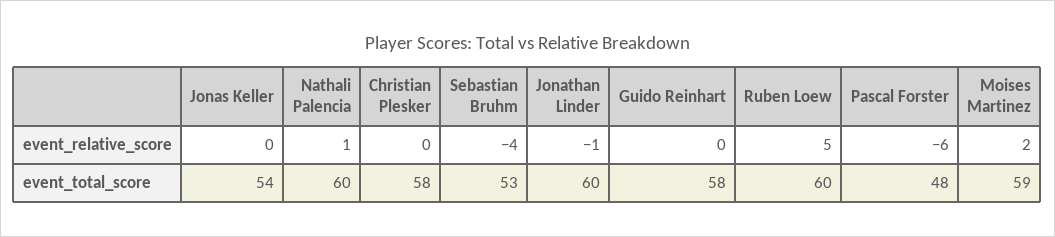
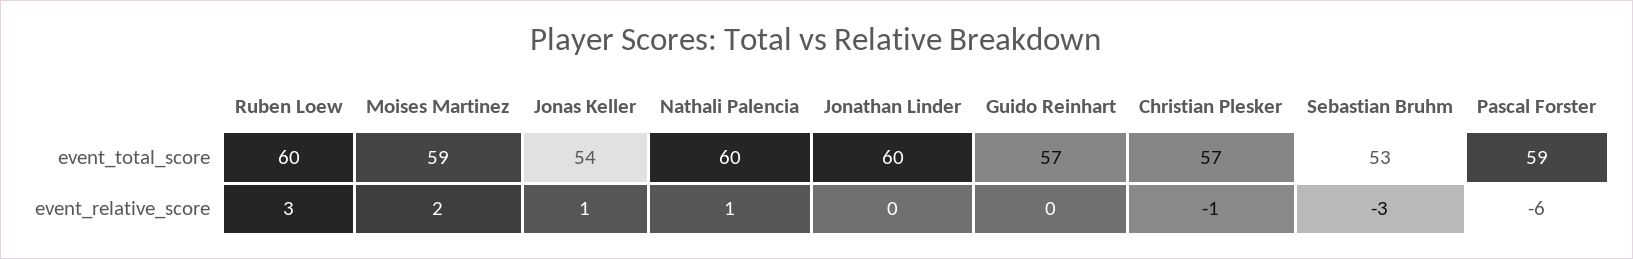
  {
    "Jonas Keller": {
-     "event_relative_score": 0,
+     "event_relative_score": 1,
      "event_total_score": 54
    },
    "Nathali Palencia": {
      "event_relative_score": 1,
      "event_total_score": 60
    },
    "Christian Plesker": {
-     "event_relative_score": 0,
+     "event_relative_score": -1,
-     "event_total_score": 58
+     "event_total_score": 57
    },
    "Sebastian Bruhm": {
-     "event_relative_score": -4,
+     "event_relative_score": -3,
      "event_total_score": 53
    },
    "Jonathan Linder": {
-     "event_relative_score": -1,
+     "event_relative_score": 0,
      "event_total_score": 60
    },
    "Guido Reinhart": {
      "event_relative_score": 0,
-     "event_total_score": 58
+     "event_total_score": 57
    },
    "Ruben Loew": {
-     "event_relative_score": 5,
+     "event_relative_score": 3,
      "event_total_score": 60
    },
    "Pascal Forster": {
      "event_relative_score": -6,
-     "event_total_score": 48
+     "event_total_score": 59
    },
    "Moises Martinez": {
      "event_relative_score": 2,
      "event_total_score": 59
    }
  }

